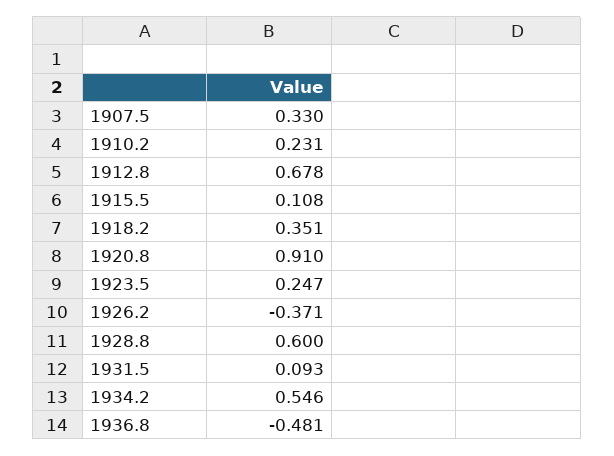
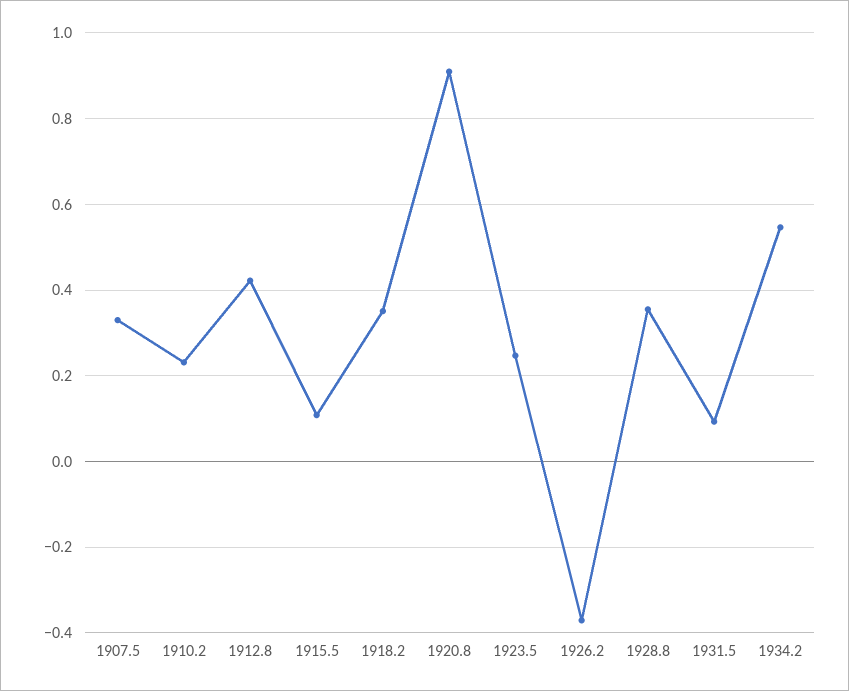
  {
    "1907.5": 0.33,
    "1910.2": 0.231,
-   "1912.8": 0.678,
+   "1912.8": 0.42,
    "1915.5": 0.108,
    "1918.2": 0.351,
    "1920.8": 0.91,
    "1923.5": 0.247,
    "1926.2": -0.371,
-   "1928.8": 0.6,
+   "1928.8": 0.36,
    "1931.5": 0.093,
-   "1934.2": 0.546,
+   "1934.2": 0.546
-   "1936.8": -0.481
  }

